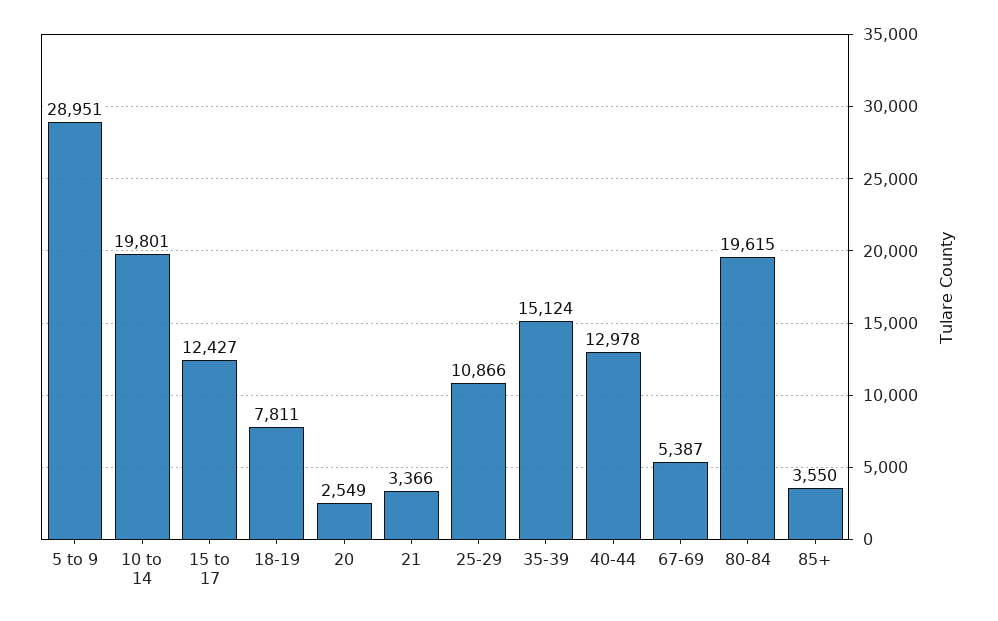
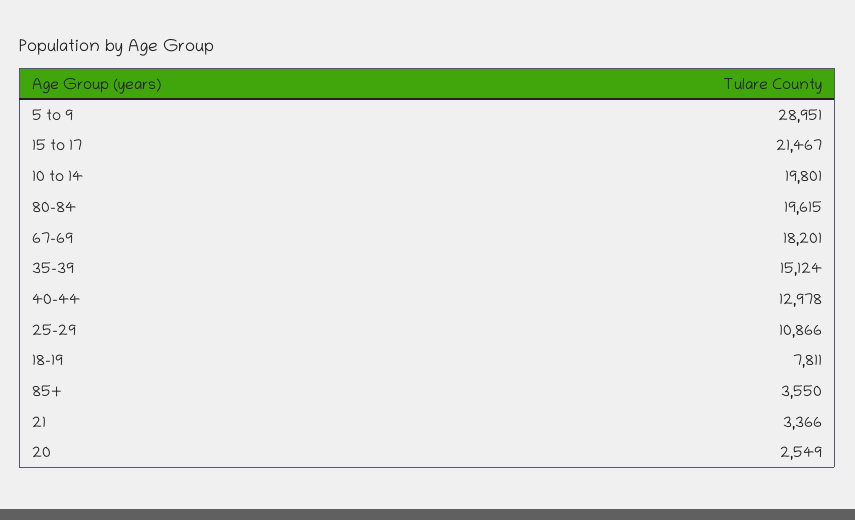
  {
    "5 to 9": 28951,
    "10 to 14": 19801,
-   "15 to 17": 12427,
+   "15 to 17": 21467,
    "18-19": 7811,
    "20": 2549,
    "21": 3366,
    "25-29": 10866,
    "35-39": 15124,
    "40-44": 12978,
-   "67-69": 5387,
+   "67-69": 18201,
    "80-84": 19615,
    "85+": 3550
  }

